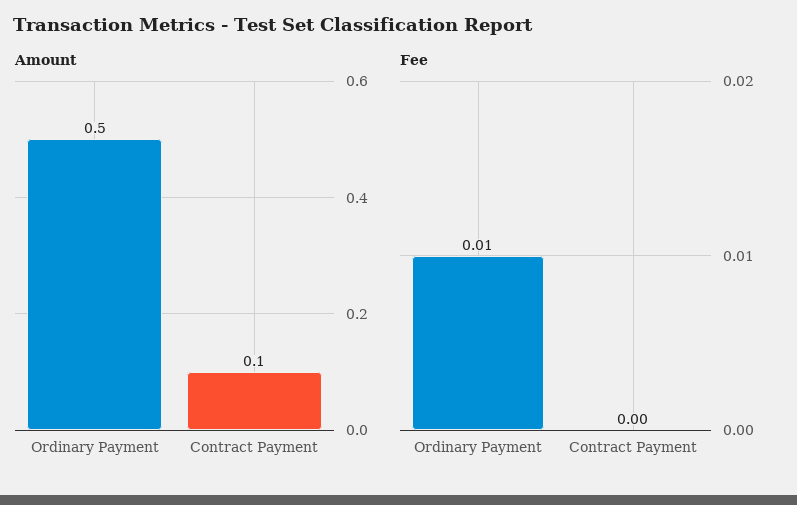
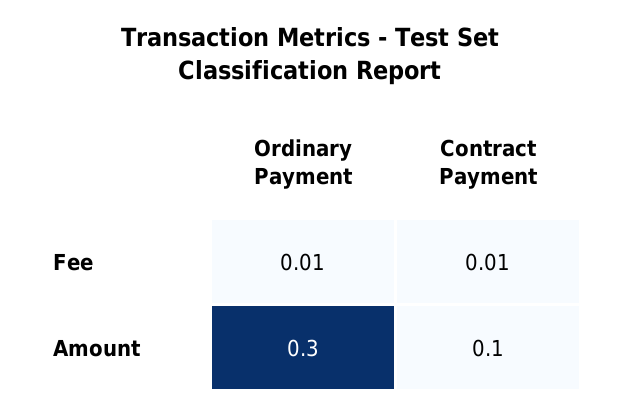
  {
    "Amount": {
-     "Ordinary Payment": 0.5,
+     "Ordinary Payment": 0.3,
      "Contract Payment": 0.1
    },
    "Fee": {
      "Ordinary Payment": 0.01,
-     "Contract Payment": 0
+     "Contract Payment": 0.01
    }
  }

